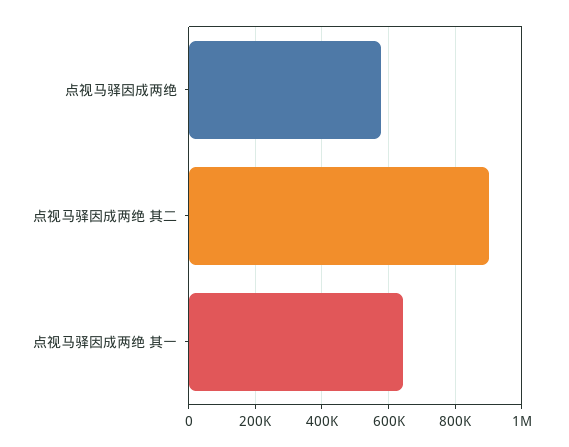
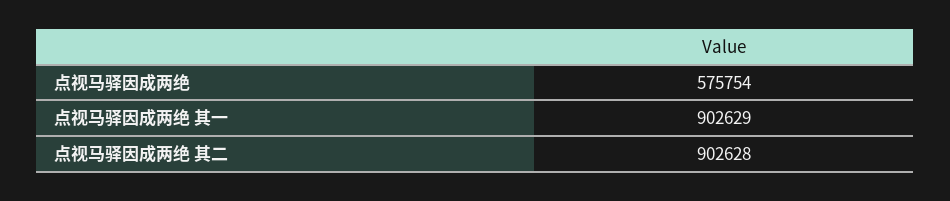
  {
    "点视马驿因成两绝": 575754,
    "点视马驿因成两绝 其二": 902628,
-   "点视马驿因成两绝 其一": 640000
+   "点视马驿因成两绝 其一": 902629
  }

